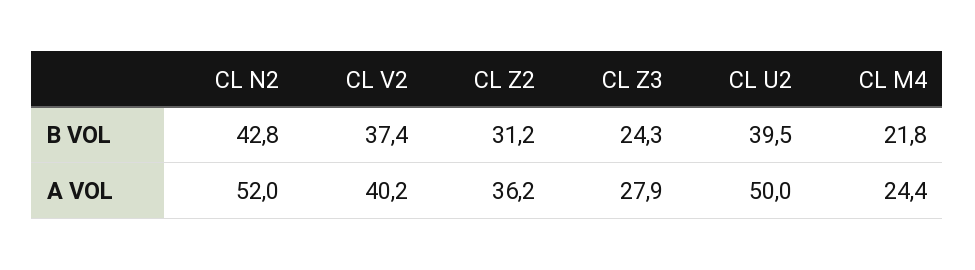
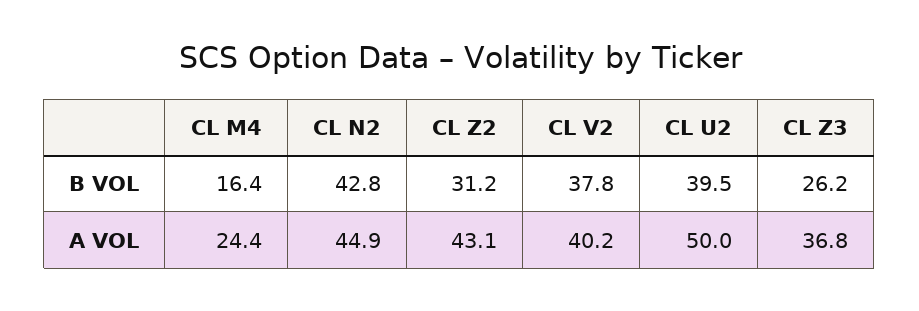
  {
    "CL N2": {
      "B VOL": 42.8,
-     "A VOL": 52
+     "A VOL": 44.9
    },
    "CL V2": {
-     "B VOL": 37.4,
+     "B VOL": 37.8,
      "A VOL": 40.2
    },
    "CL Z2": {
      "B VOL": 31.2,
-     "A VOL": 36.2
+     "A VOL": 43.1
    },
    "CL Z3": {
-     "B VOL": 24.3,
+     "B VOL": 26.2,
-     "A VOL": 27.9
+     "A VOL": 36.8
    },
    "CL U2": {
      "B VOL": 39.5,
      "A VOL": 50
    },
    "CL M4": {
-     "B VOL": 21.8,
+     "B VOL": 16.4,
      "A VOL": 24.4
    }
  }

